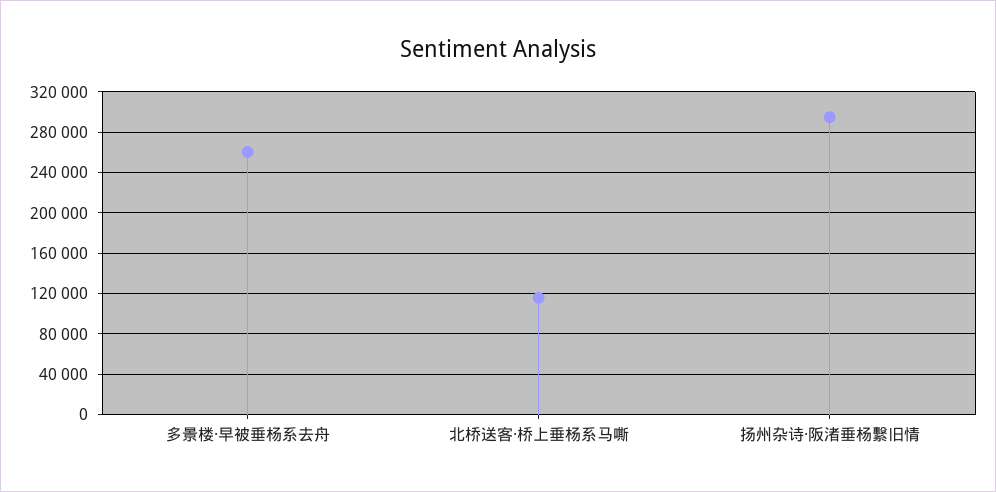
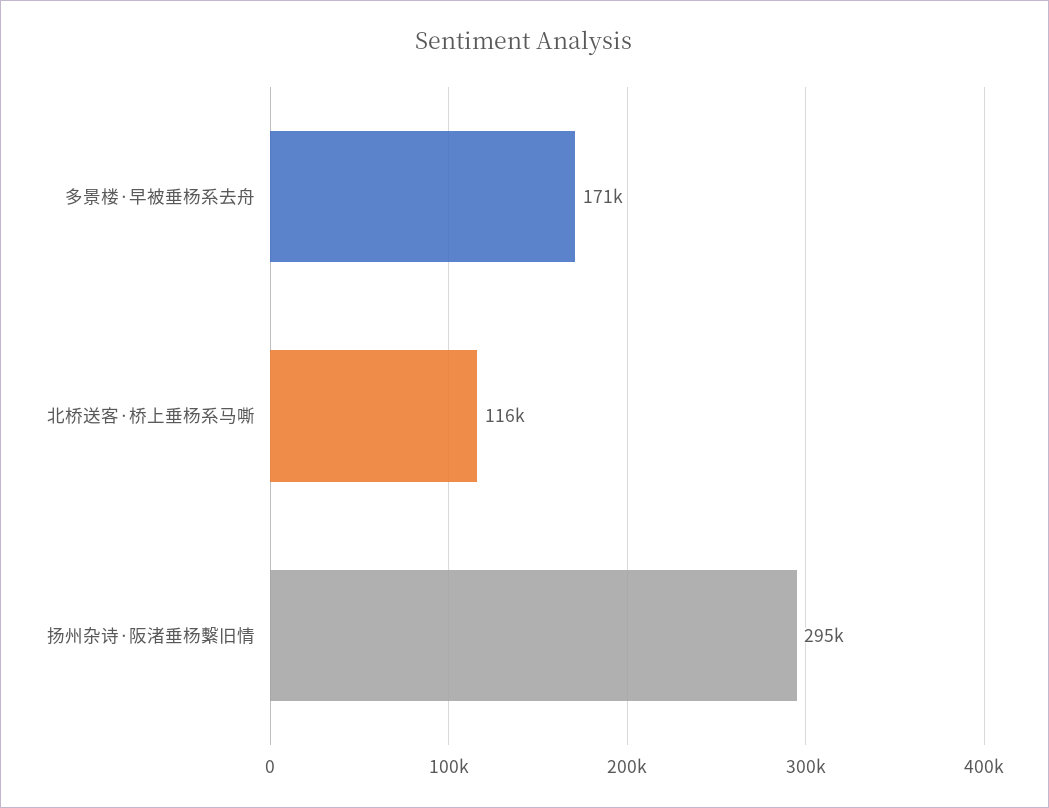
  {
-   "多景楼·早被垂杨系去舟": 260000,
+   "多景楼·早被垂杨系去舟": 171000,
    "北桥送客·桥上垂杨系马嘶": 116000,
    "扬州杂诗·阪渚垂杨繫旧情": 295000
  }

